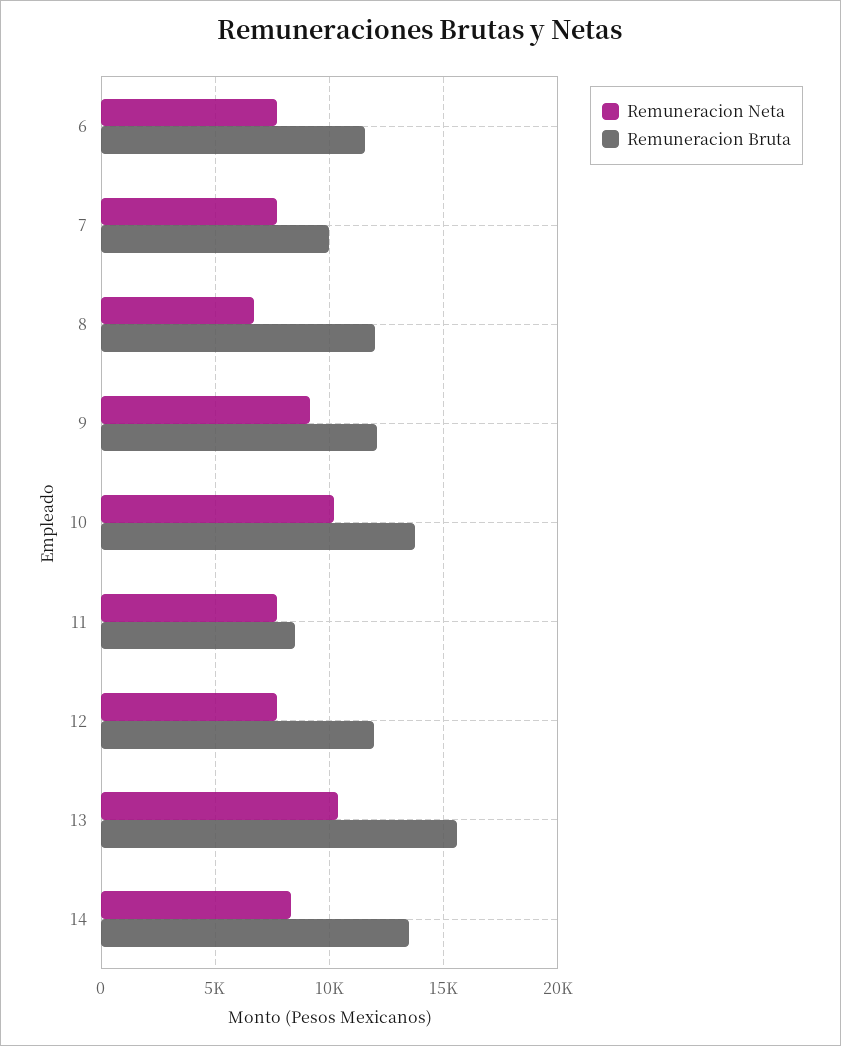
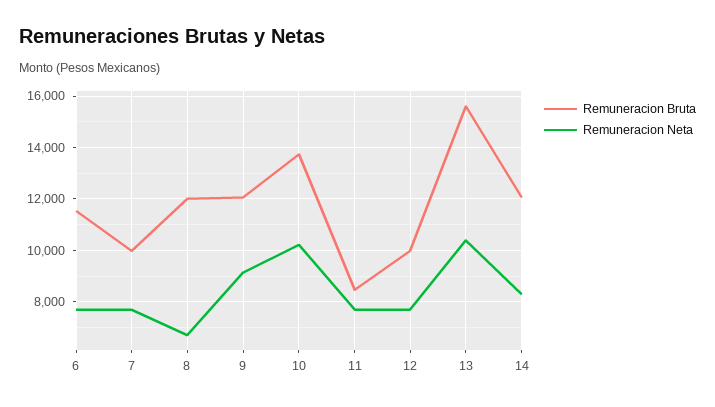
  {
    "Remuneracion Neta": {
      "6": 7750,
      "7": 7750,
      "8": 6750,
      "9": 9250,
      "10": 10250,
      "11": 7750,
      "12": 7750,
      "13": 10500,
      "14": 8250
    },
    "Remuneracion Bruta": {
      "6": 11500,
      "7": 10000,
      "8": 12000,
      "9": 12000,
      "10": 13750,
      "11": 8500,
-     "12": 12000,
+     "12": 10000,
      "13": 15500,
-     "14": 13500
+     "14": 12000
    }
  }

